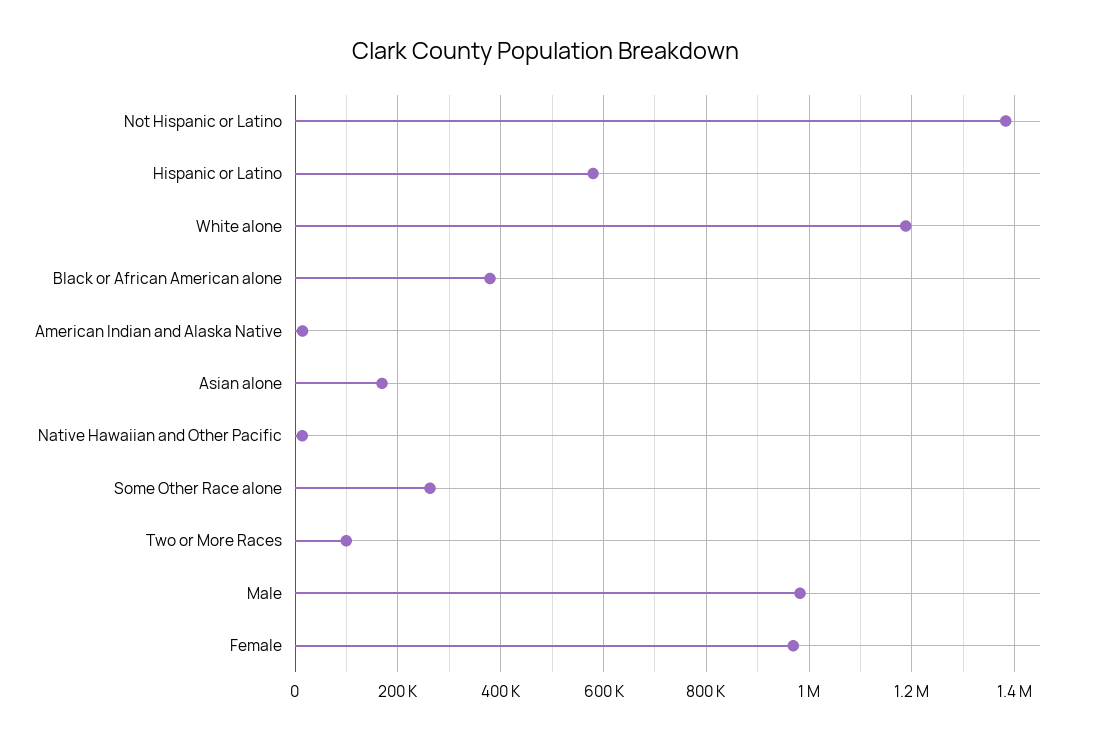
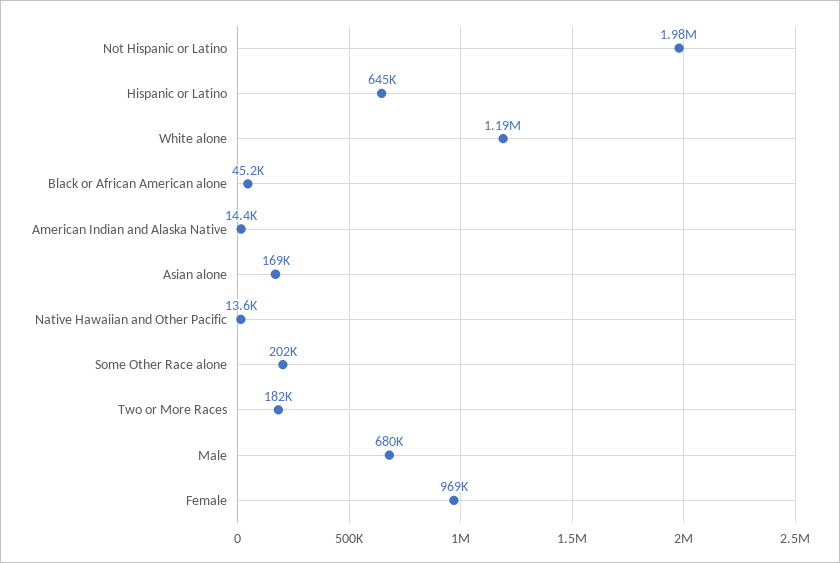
  {
-   "Not Hispanic or Latino": 1380000,
+   "Not Hispanic or Latino": 1980000,
-   "Hispanic or Latino": 580000,
+   "Hispanic or Latino": 645000,
    "White alone": 1190000,
-   "Black or African American alone": 380000,
+   "Black or African American alone": 45200,
    "American Indian and Alaska Native": 14400,
    "Asian alone": 169000,
    "Native Hawaiian and Other Pacific": 13600,
-   "Some Other Race alone": 260000,
+   "Some Other Race alone": 202000,
-   "Two or More Races": 100000,
+   "Two or More Races": 182000,
-   "Male": 980000,
+   "Male": 680000,
    "Female": 969000
  }

